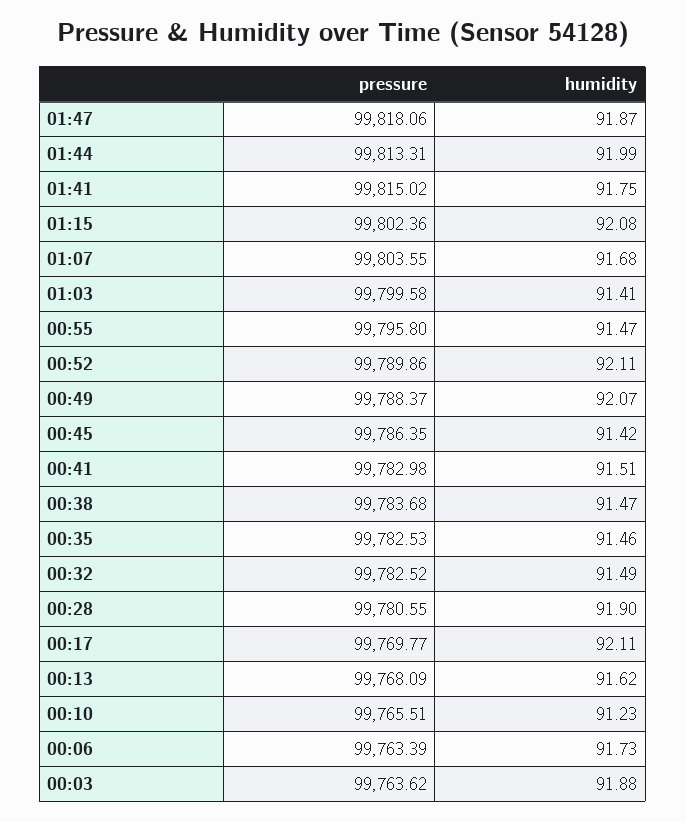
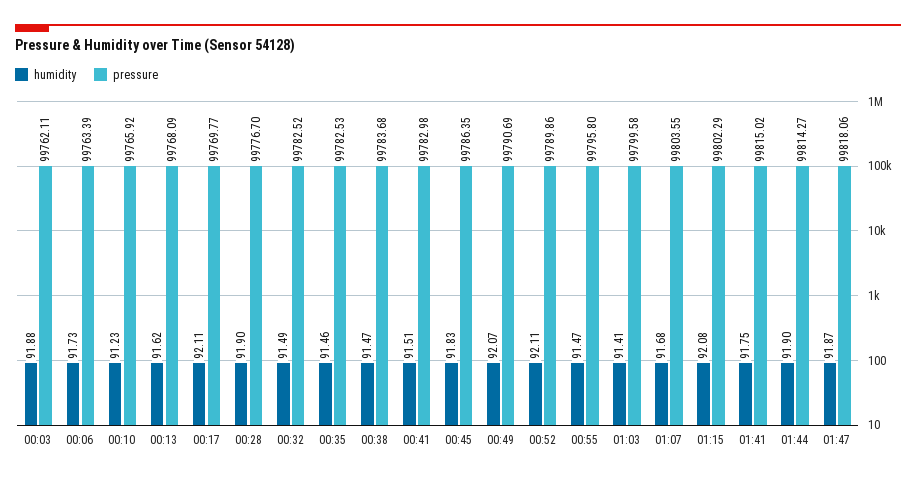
  {
    "pressure": {
      "01:47": 99818.06,
-     "01:44": 99813.31,
+     "01:44": 99814.27,
      "01:41": 99815.02,
-     "01:15": 99802.36,
+     "01:15": 99802.29,
      "01:07": 99803.55,
      "01:03": 99799.58,
      "00:55": 99795.8,
      "00:52": 99789.86,
-     "00:49": 99788.37,
+     "00:49": 99790.69,
      "00:45": 99786.35,
      "00:41": 99782.98,
      "00:38": 99783.68,
      "00:35": 99782.53,
      "00:32": 99782.52,
-     "00:28": 99780.55,
+     "00:28": 99776.7,
      "00:17": 99769.77,
      "00:13": 99768.09,
-     "00:10": 99765.51,
+     "00:10": 99765.92,
      "00:06": 99763.39,
-     "00:03": 99763.62
+     "00:03": 99762.11
    },
    "humidity": {
      "01:47": 91.87,
-     "01:44": 91.99,
+     "01:44": 91.9,
      "01:41": 91.75,
      "01:15": 92.08,
      "01:07": 91.68,
      "01:03": 91.41,
      "00:55": 91.47,
      "00:52": 92.11,
      "00:49": 92.07,
-     "00:45": 91.42,
+     "00:45": 91.83,
      "00:41": 91.51,
      "00:38": 91.47,
      "00:35": 91.46,
      "00:32": 91.49,
      "00:28": 91.9,
      "00:17": 92.11,
      "00:13": 91.62,
      "00:10": 91.23,
      "00:06": 91.73,
      "00:03": 91.88
    }
  }

